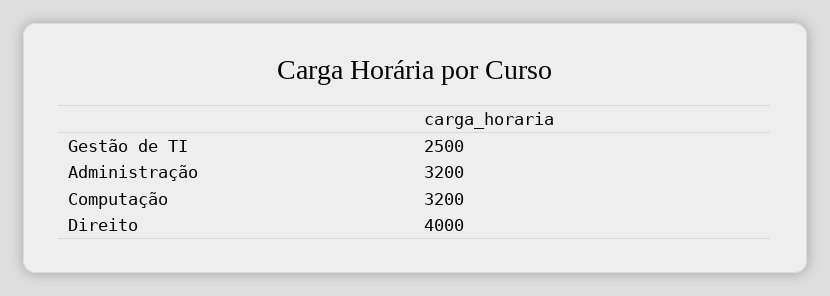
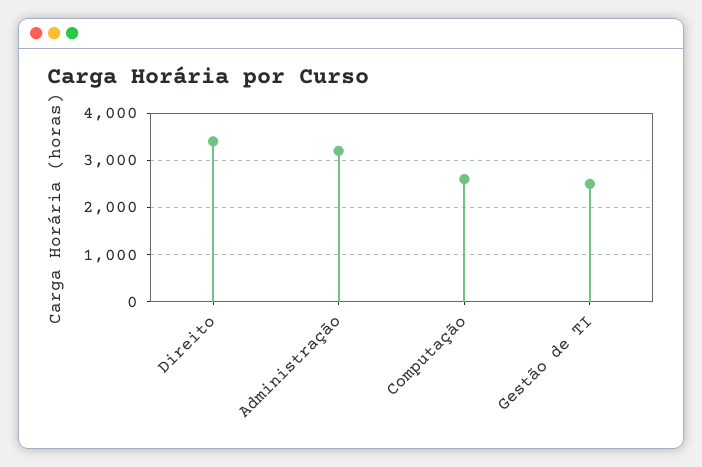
  {
    "Gestão de TI": 2500,
    "Administração": 3200,
-   "Computação": 3200,
+   "Computação": 2600,
-   "Direito": 4000
+   "Direito": 3400
  }

